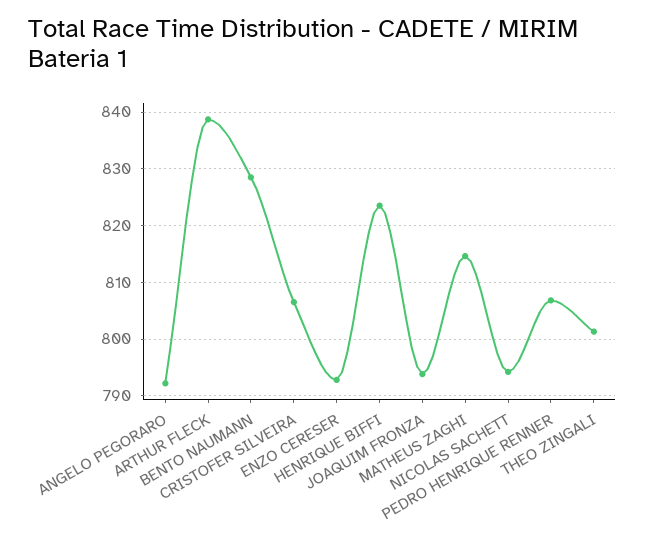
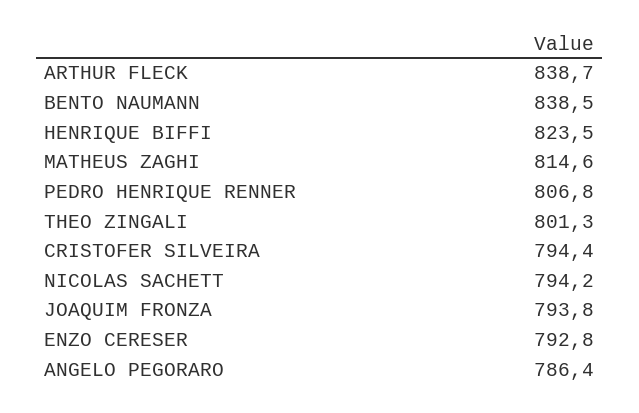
  {
-   "ANGELO PEGORARO": 792,
+   "ANGELO PEGORARO": 786.4,
    "ARTHUR FLECK": 838.7,
-   "BENTO NAUMANN": 828,
+   "BENTO NAUMANN": 838.5,
-   "CRISTOFER SILVEIRA": 806,
+   "CRISTOFER SILVEIRA": 794.4,
    "ENZO CERESER": 792.8,
    "HENRIQUE BIFFI": 823.5,
    "JOAQUIM FRONZA": 793.8,
    "MATHEUS ZAGHI": 814.6,
    "NICOLAS SACHETT": 794.2,
    "PEDRO HENRIQUE RENNER": 806.8,
    "THEO ZINGALI": 801.3
  }

